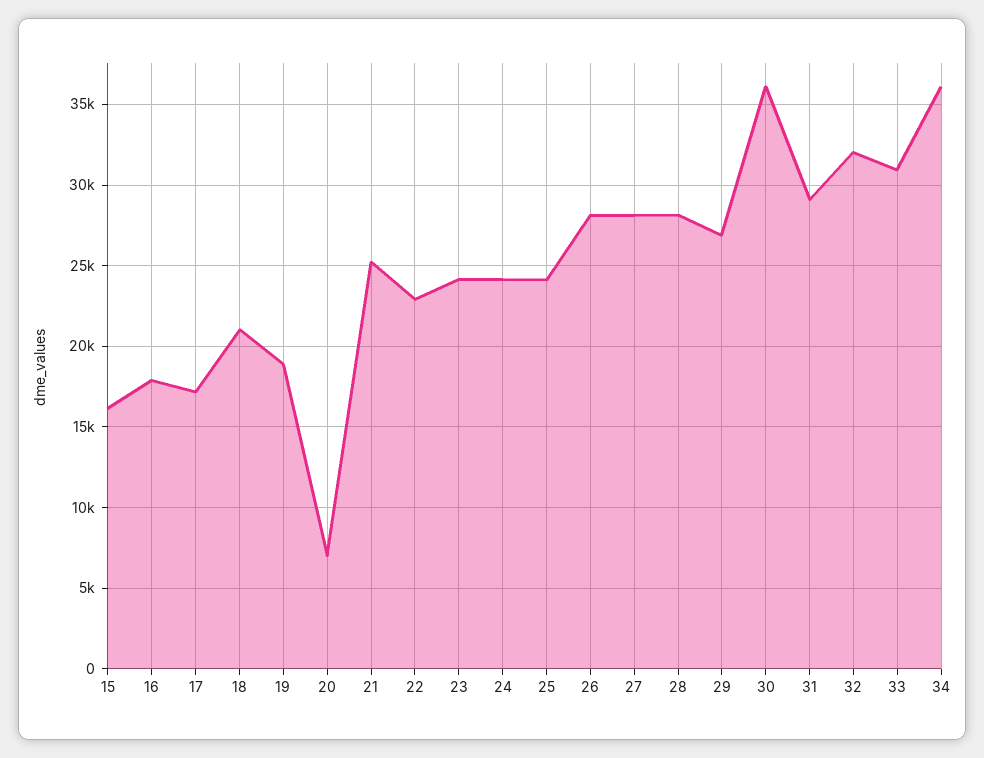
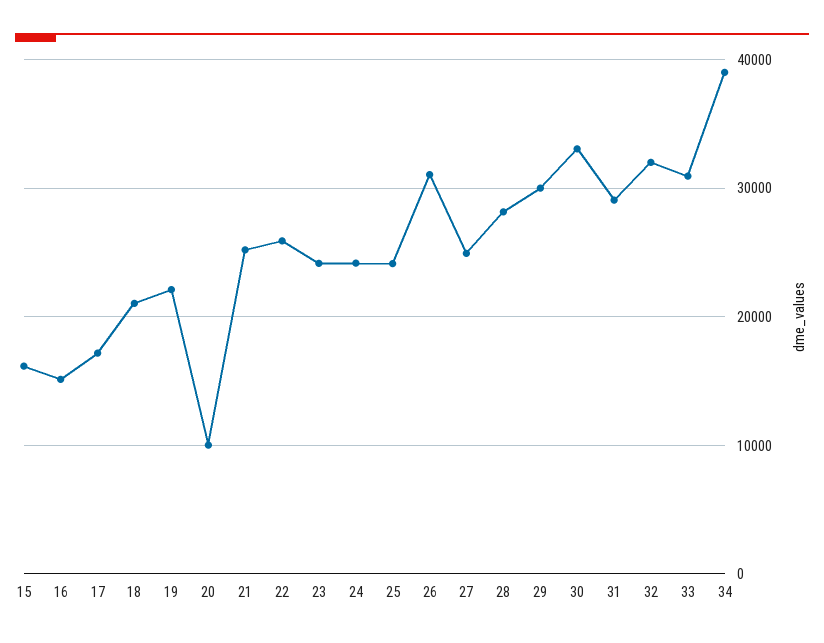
  {
    "15": 16000,
-   "16": 18000,
+   "16": 15000,
    "17": 17000,
    "18": 21000,
-   "19": 19000,
+   "19": 22000,
-   "20": 7000,
+   "20": 10000,
    "21": 25000,
-   "22": 23000,
+   "22": 26000,
    "23": 24000,
    "24": 24000,
    "25": 24000,
-   "26": 28000,
+   "26": 31000,
-   "27": 28000,
+   "27": 25000,
    "28": 28000,
-   "29": 27000,
+   "29": 30000,
-   "30": 36000,
+   "30": 33000,
    "31": 29000,
    "32": 32000,
    "33": 31000,
-   "34": 36000
+   "34": 39000
  }

